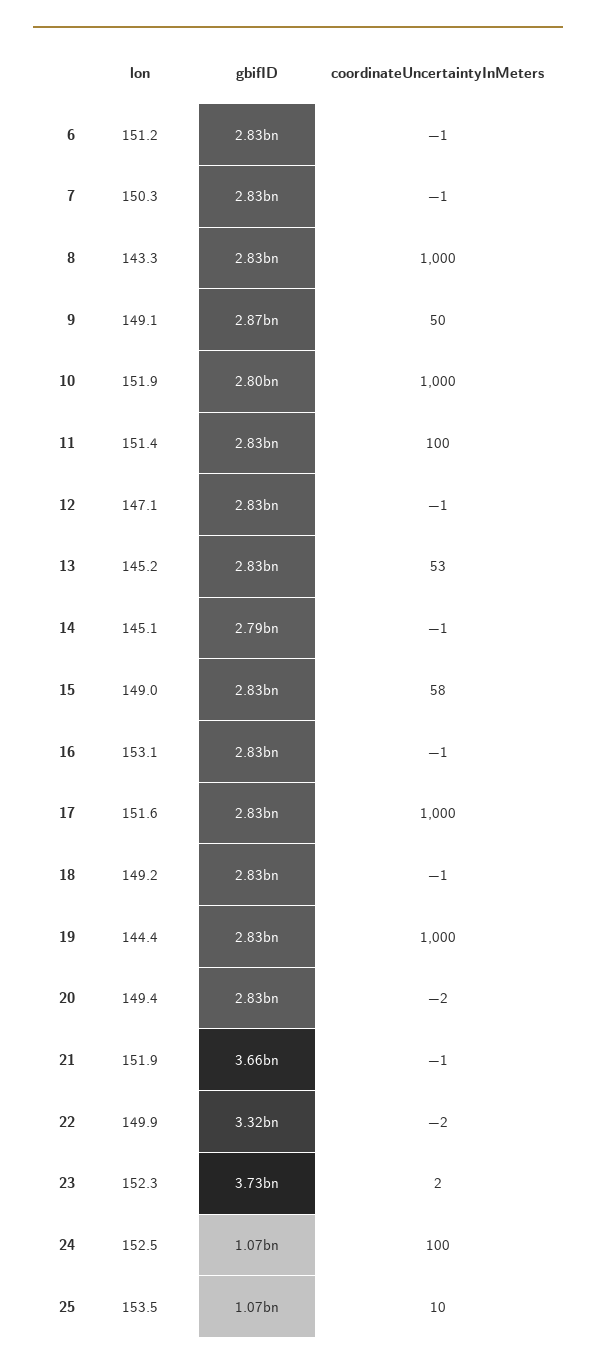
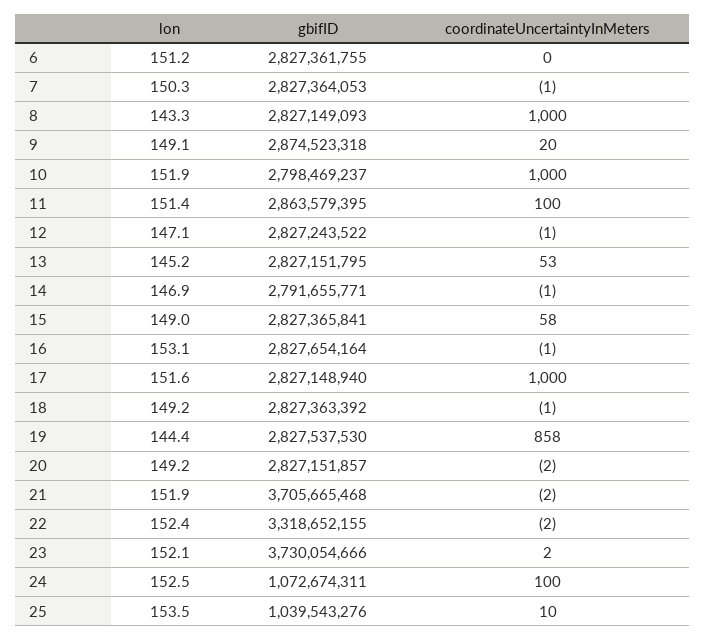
  {
    "lon": {
      "6": 151.2,
      "7": 150.3,
      "8": 143.3,
      "9": 149.1,
      "10": 151.9,
      "11": 151.4,
      "12": 147.1,
      "13": 145.2,
-     "14": 145.1,
+     "14": 146.9,
      "15": 149,
      "16": 153.1,
      "17": 151.6,
      "18": 149.2,
      "19": 144.4,
-     "20": 149.4,
+     "20": 149.2,
      "21": 151.9,
-     "22": 149.9,
+     "22": 152.4,
-     "23": 152.3,
+     "23": 152.1,
      "24": 152.5,
      "25": 153.5
    },
    "gbifID": {
      "6": 2827361755,
      "7": 2827364053,
      "8": 2827149093,
      "9": 2874523318,
      "10": 2798469237,
-     "11": 2830000000,
+     "11": 2863579395,
      "12": 2827243522,
      "13": 2827151795,
      "14": 2791655771,
      "15": 2827365841,
      "16": 2827654164,
      "17": 2827148940,
      "18": 2827363392,
      "19": 2827537530,
      "20": 2827151857,
-     "21": 3660000000,
+     "21": 3705665468,
      "22": 3318652155,
      "23": 3730054666,
      "24": 1072674311,
-     "25": 1070000000
+     "25": 1039543276
    },
    "coordinateUncertaintyInMeters": {
-     "6": -1,
+     "6": 0,
      "7": -1,
      "8": 1000,
-     "9": 50,
+     "9": 20,
      "10": 1000,
      "11": 100,
      "12": -1,
      "13": 53,
      "14": -1,
      "15": 58,
      "16": -1,
      "17": 1000,
      "18": -1,
-     "19": 1000,
+     "19": 858,
      "20": -2,
-     "21": -1,
+     "21": -2,
      "22": -2,
      "23": 2,
      "24": 100,
      "25": 10
    }
  }

